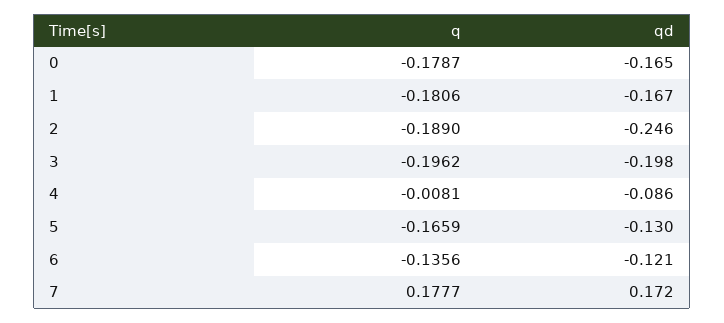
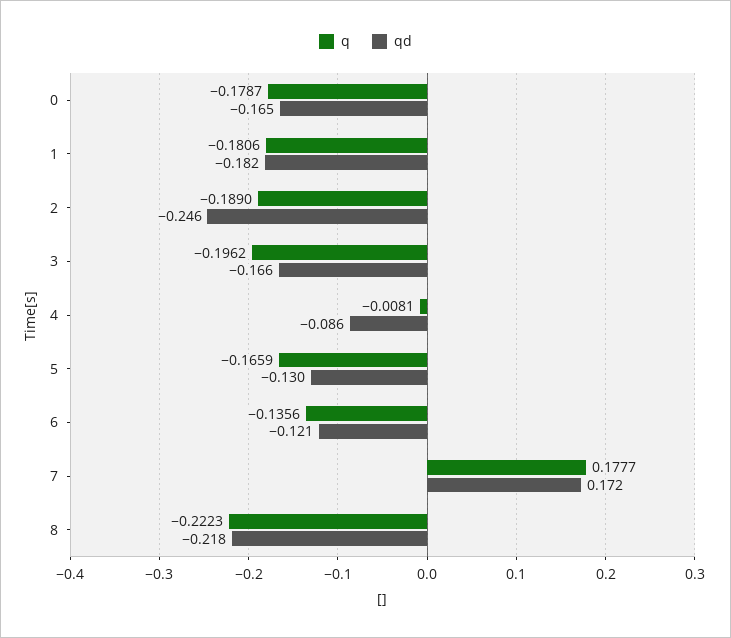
  {
    "q": {
      "0": -0.1787,
      "1": -0.1806,
      "2": -0.189,
      "3": -0.1962,
      "4": -0.0081,
      "5": -0.1659,
      "6": -0.1356,
-     "7": 0.1777
+     "7": 0.1777,
+     "8": -0.2223
    },
    "qd": {
      "0": -0.165,
-     "1": -0.167,
+     "1": -0.182,
      "2": -0.246,
-     "3": -0.198,
+     "3": -0.166,
      "4": -0.086,
      "5": -0.13,
      "6": -0.121,
-     "7": 0.172
+     "7": 0.172,
+     "8": -0.218
    }
  }

